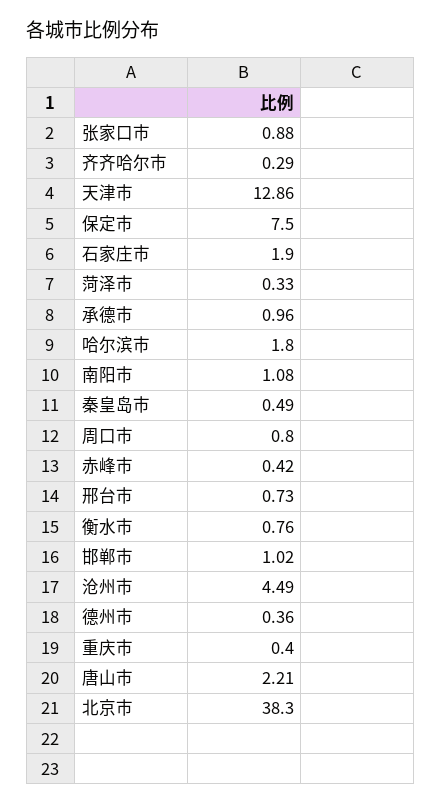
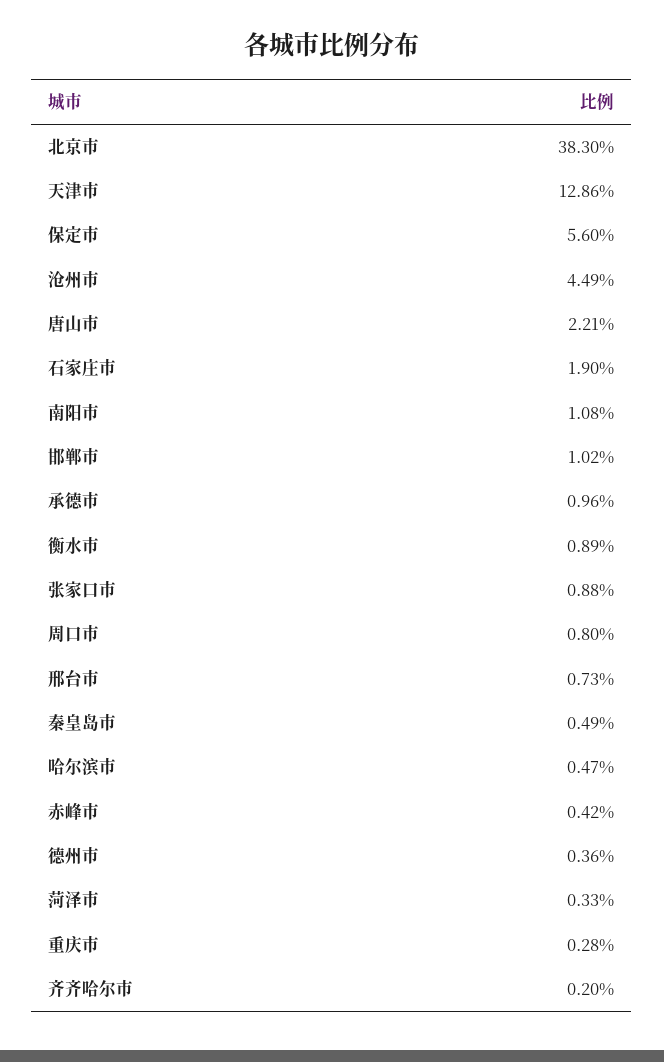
  {
    "张家口市": 0.88,
-   "齐齐哈尔市": 0.29,
+   "齐齐哈尔市": 0.2,
    "天津市": 12.86,
-   "保定市": 7.5,
+   "保定市": 5.6,
    "石家庄市": 1.9,
    "菏泽市": 0.33,
    "承德市": 0.96,
-   "哈尔滨市": 1.8,
+   "哈尔滨市": 0.47,
    "南阳市": 1.08,
    "秦皇岛市": 0.49,
    "周口市": 0.8,
    "赤峰市": 0.42,
    "邢台市": 0.73,
-   "衡水市": 0.76,
+   "衡水市": 0.89,
    "邯郸市": 1.02,
    "沧州市": 4.49,
    "德州市": 0.36,
-   "重庆市": 0.4,
+   "重庆市": 0.28,
    "唐山市": 2.21,
    "北京市": 38.3
  }

